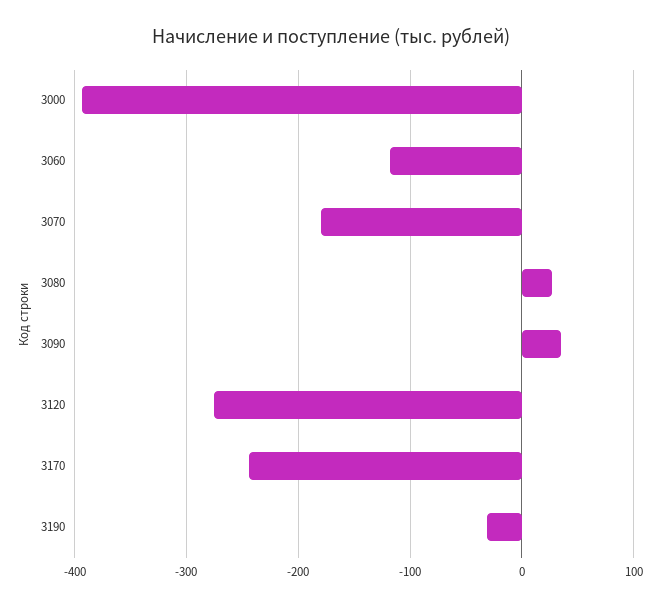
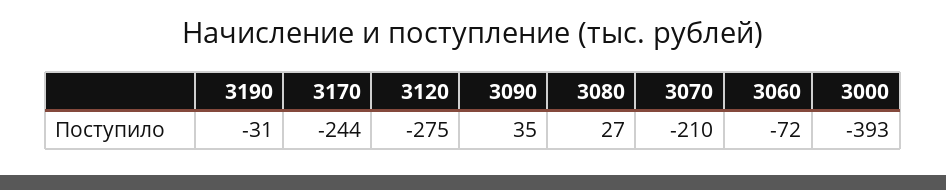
  {
    "3000": -393,
-   "3060": -120,
+   "3060": -72,
-   "3070": -180,
+   "3070": -210,
    "3080": 27,
    "3090": 35,
    "3120": -275,
    "3170": -244,
    "3190": -31
  }

